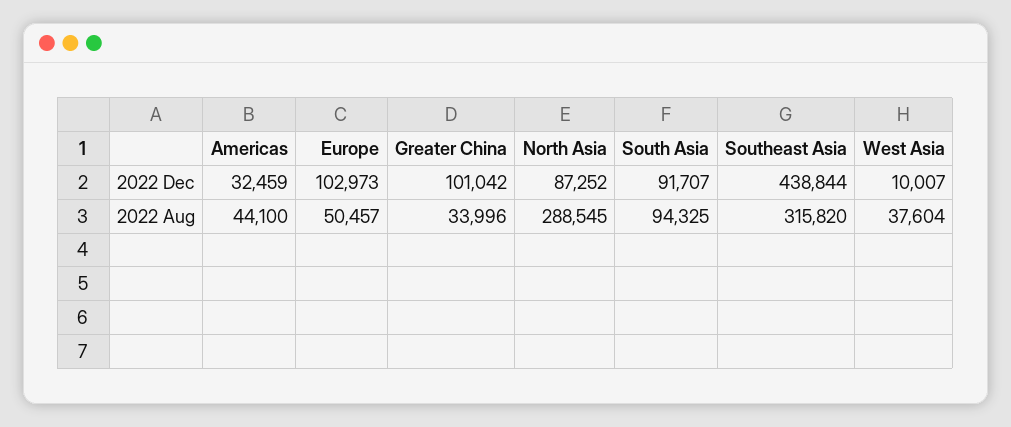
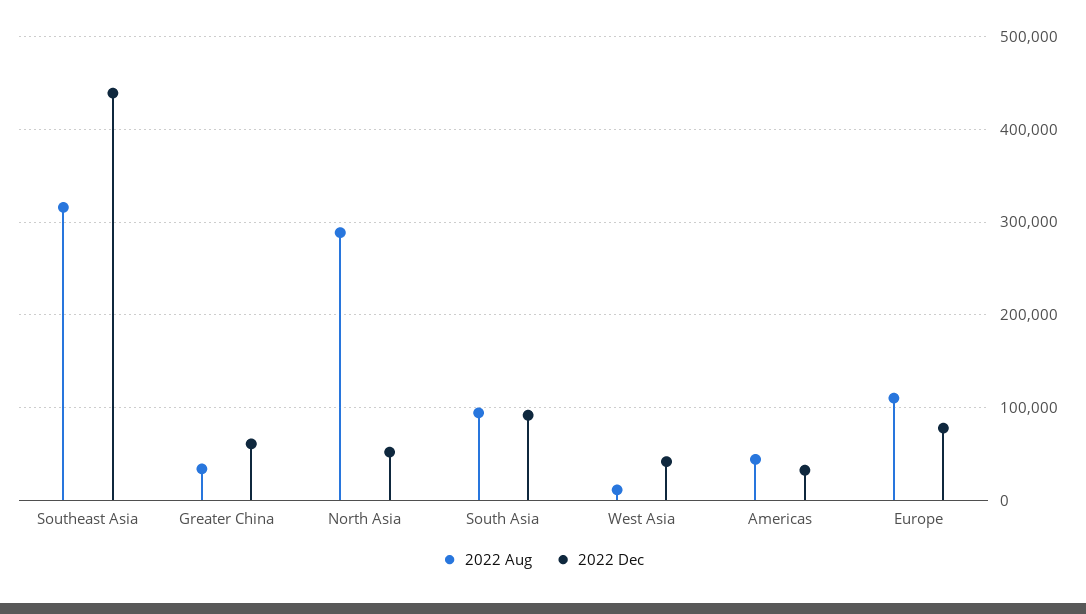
  {
    "2022 Dec": {
      "Americas": 32459,
-     "Europe": 102973,
+     "Europe": 80000,
-     "Greater China": 101042,
+     "Greater China": 60000,
-     "North Asia": 87252,
+     "North Asia": 50000,
      "South Asia": 91707,
      "Southeast Asia": 438844,
-     "West Asia": 10007
+     "West Asia": 40000
    },
    "2022 Aug": {
      "Americas": 44100,
-     "Europe": 50457,
+     "Europe": 110000,
      "Greater China": 33996,
      "North Asia": 288545,
      "South Asia": 94325,
      "Southeast Asia": 315820,
-     "West Asia": 37604
+     "West Asia": 10000
    }
  }

